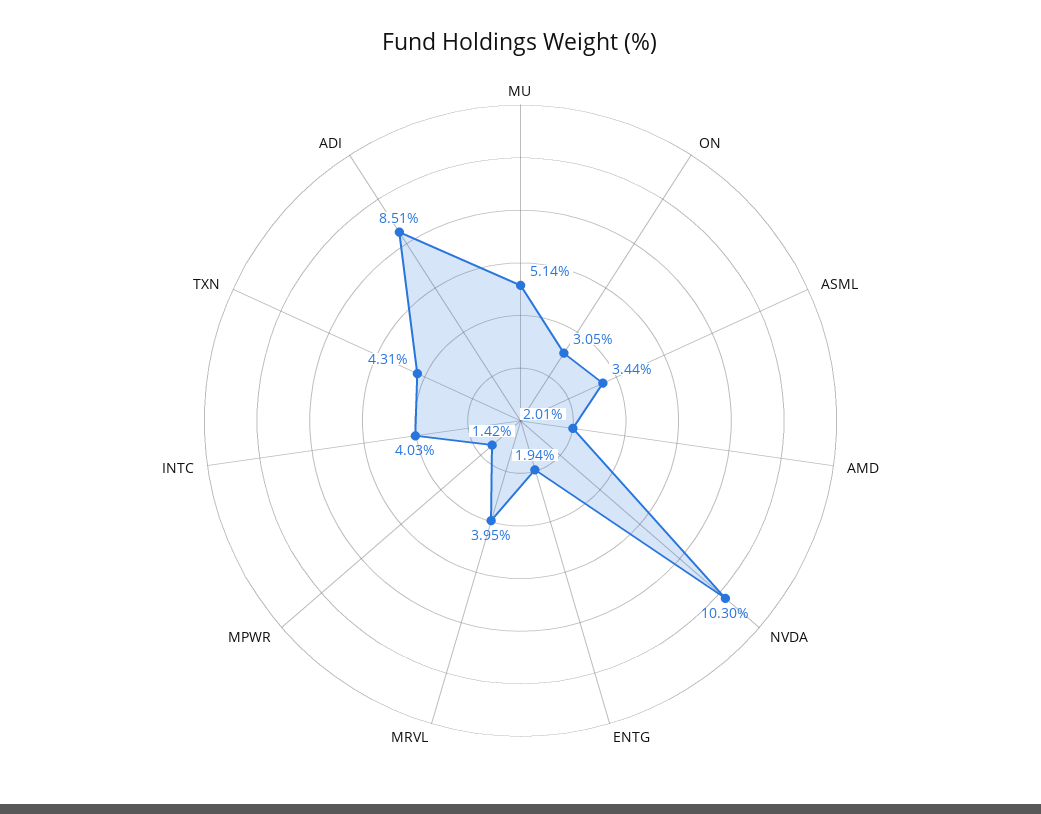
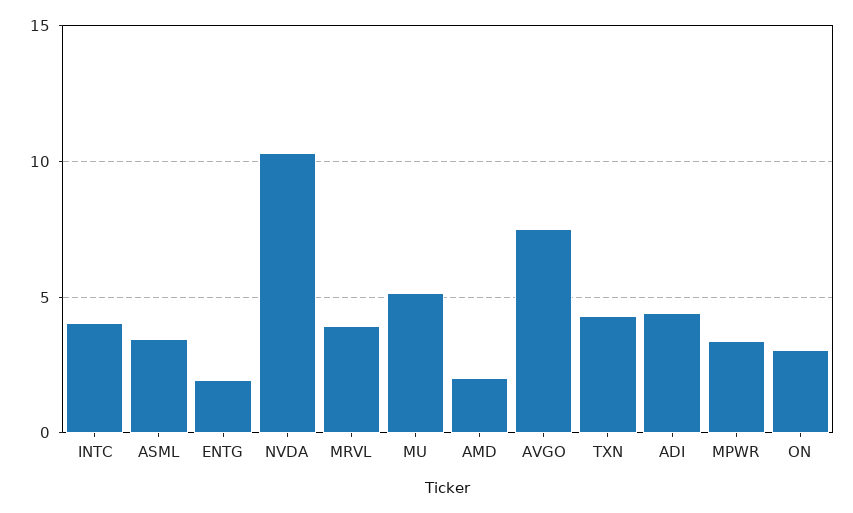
  {
    "MU": 5.14,
    "ON": 3.05,
    "ASML": 3.44,
    "AMD": 2.01,
    "NVDA": 10.3,
    "ENTG": 1.94,
    "MRVL": 3.95,
-   "MPWR": 1.42,
+   "MPWR": 3.5,
    "INTC": 4.03,
    "TXN": 4.31,
-   "ADI": 8.51
+   "ADI": 4.5,
+   "AVGO": 7.5
  }

